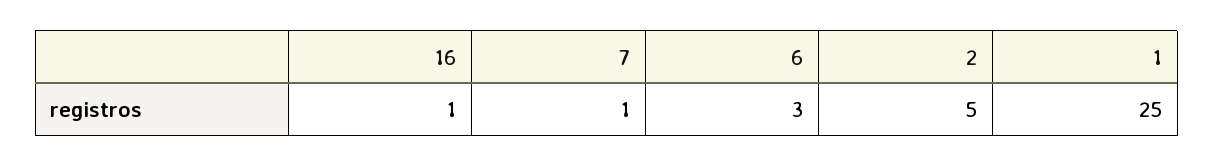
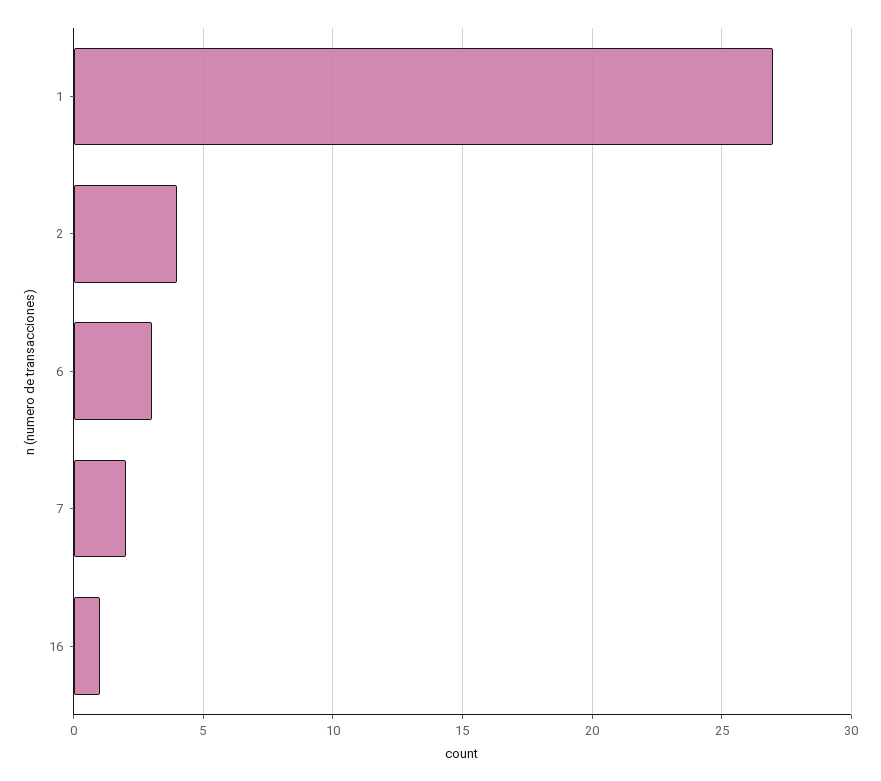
  {
    "16": 1,
-   "7": 1,
+   "7": 2,
    "6": 3,
-   "2": 5,
+   "2": 4,
-   "1": 25
+   "1": 27
  }

